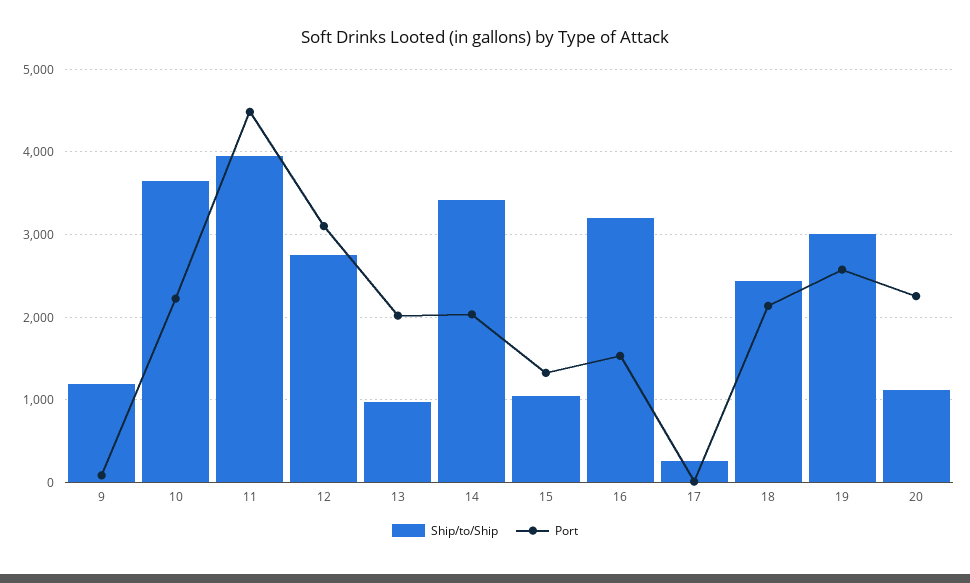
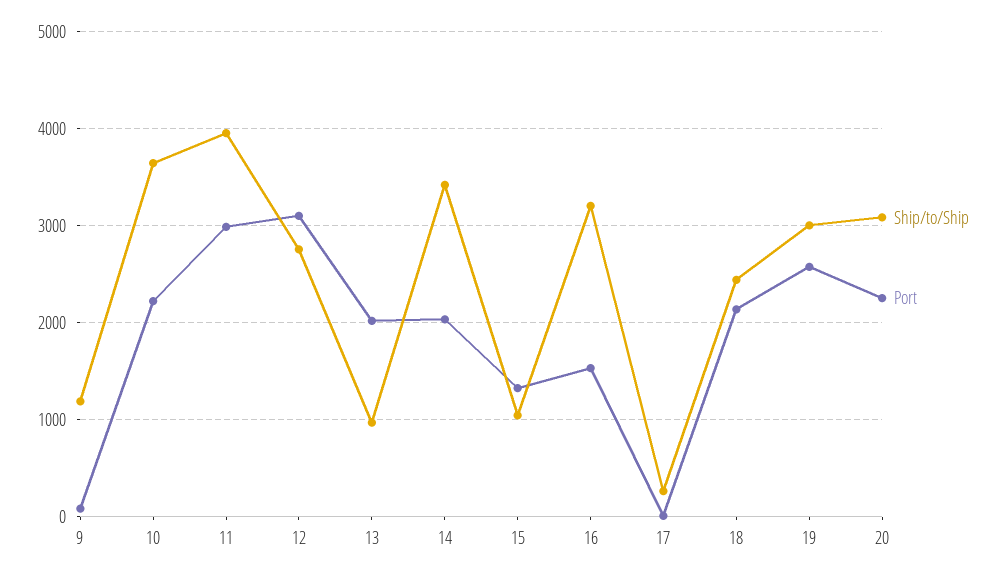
  {
    "Ship/to/Ship": {
      "9": 1200,
      "10": 3600,
      "11": 4000,
      "12": 2800,
      "13": 1000,
      "14": 3400,
      "15": 1000,
      "16": 3200,
      "17": 300,
      "18": 2400,
      "19": 3000,
-     "20": 1100
+     "20": 3100
    },
    "Port": {
      "9": 100,
      "10": 2200,
-     "11": 4500,
+     "11": 3000,
      "12": 3100,
      "13": 2000,
      "14": 2000,
      "15": 1300,
      "16": 1500,
      "17": 0,
      "18": 2100,
      "19": 2600,
      "20": 2300
    }
  }

